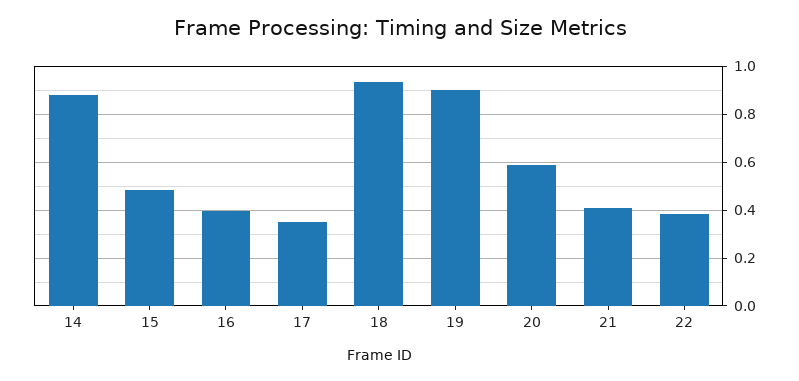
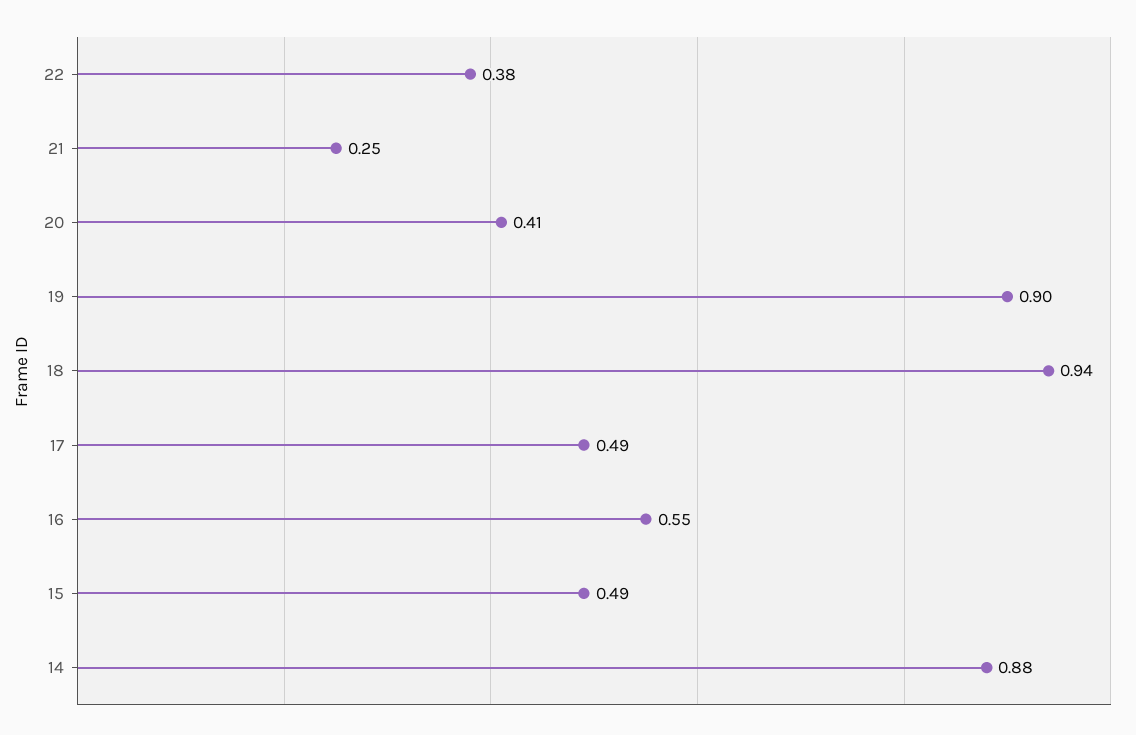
  {
    "14": 0.88,
    "15": 0.49,
-   "16": 0.4,
+   "16": 0.55,
-   "17": 0.35,
+   "17": 0.49,
    "18": 0.94,
    "19": 0.9,
-   "20": 0.6,
+   "20": 0.41,
-   "21": 0.4,
+   "21": 0.25,
    "22": 0.38
  }

